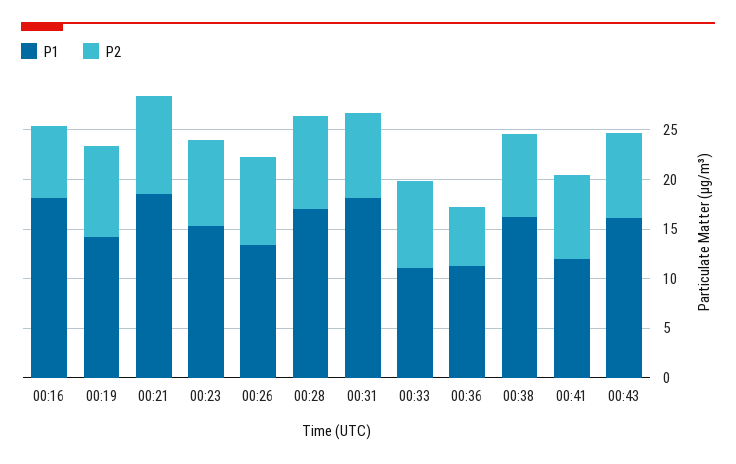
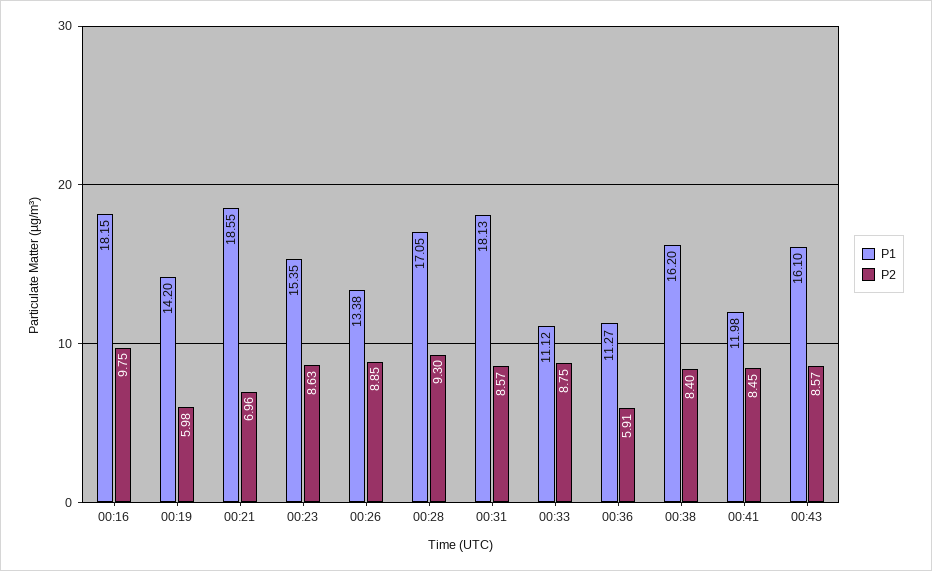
  {
    "P1": {
      "00:16": 18.15,
      "00:19": 14.2,
      "00:21": 18.55,
      "00:23": 15.35,
      "00:26": 13.38,
      "00:28": 17.05,
      "00:31": 18.13,
      "00:33": 11.12,
      "00:36": 11.27,
      "00:38": 16.2,
      "00:41": 11.98,
      "00:43": 16.1
    },
    "P2": {
-     "00:16": 7,
+     "00:16": 9.75,
-     "00:19": 9,
+     "00:19": 5.98,
-     "00:21": 10,
+     "00:21": 6.96,
      "00:23": 8.63,
      "00:26": 8.85,
      "00:28": 9.3,
      "00:31": 8.57,
      "00:33": 8.75,
      "00:36": 5.91,
      "00:38": 8.4,
      "00:41": 8.45,
      "00:43": 8.57
    }
  }

